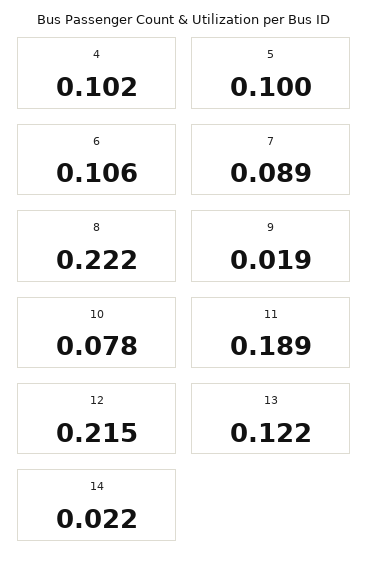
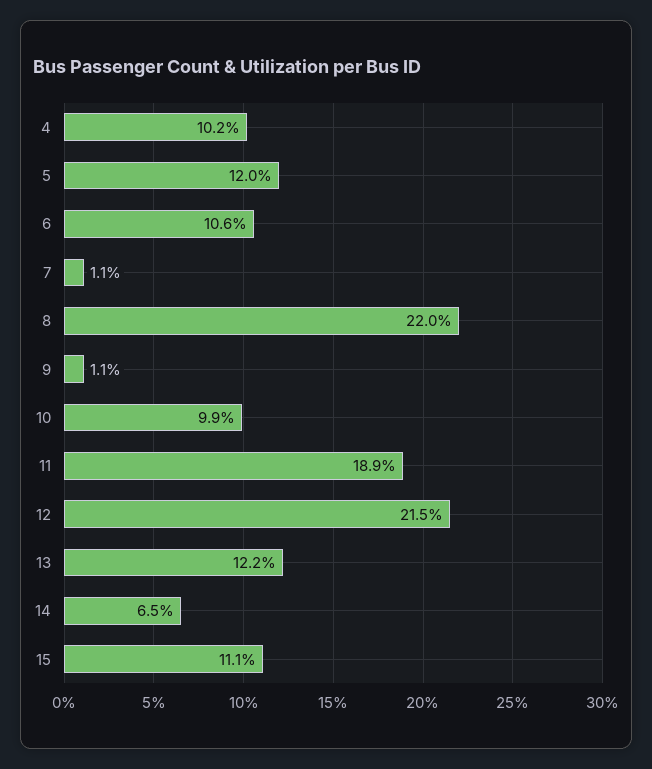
  {
    "4": 0.102,
-   "5": 0.1,
+   "5": 0.12,
    "6": 0.106,
-   "7": 0.089,
+   "7": 0.011,
-   "8": 0.222,
+   "8": 0.22,
-   "9": 0.019,
+   "9": 0.011,
-   "10": 0.078,
+   "10": 0.099,
    "11": 0.189,
    "12": 0.215,
    "13": 0.122,
-   "14": 0.022
+   "14": 0.065,
+   "15": 0.111
  }

